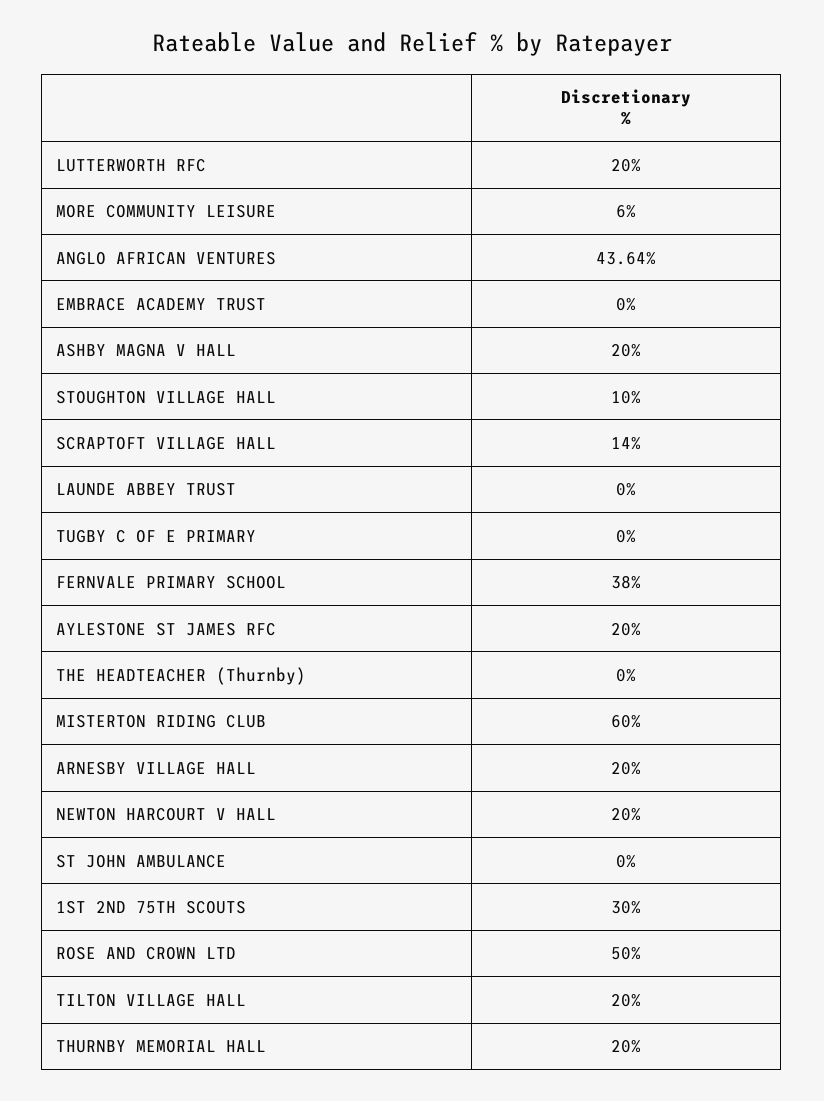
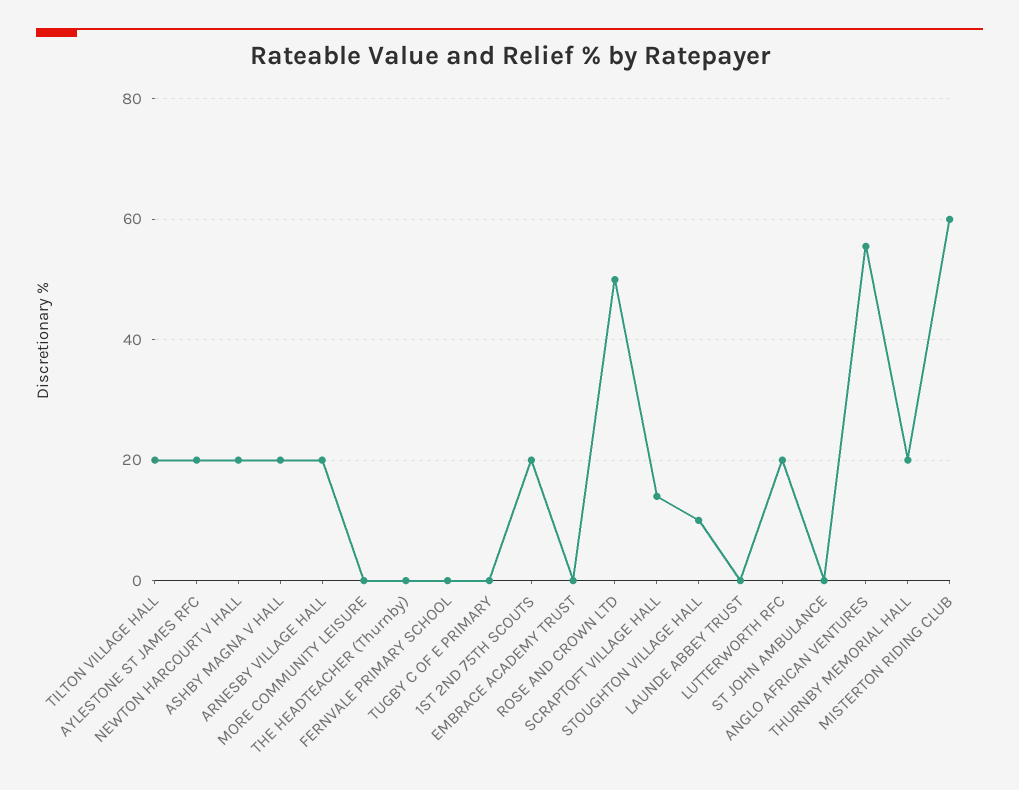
  {
    "LUTTERWORTH RFC": 20,
-   "MORE COMMUNITY LEISURE": 6,
+   "MORE COMMUNITY LEISURE": 0,
-   "ANGLO AFRICAN VENTURES": 43.64,
+   "ANGLO AFRICAN VENTURES": 56,
    "EMBRACE ACADEMY TRUST": 0,
    "ASHBY MAGNA V HALL": 20,
    "STOUGHTON VILLAGE HALL": 10,
    "SCRAPTOFT VILLAGE HALL": 14,
    "LAUNDE ABBEY TRUST": 0,
    "TUGBY C OF E PRIMARY": 0,
-   "FERNVALE PRIMARY SCHOOL": 38,
+   "FERNVALE PRIMARY SCHOOL": 0,
    "AYLESTONE ST JAMES RFC": 20,
    "THE HEADTEACHER (Thurnby)": 0,
    "MISTERTON RIDING CLUB": 60,
    "ARNESBY VILLAGE HALL": 20,
    "NEWTON HARCOURT V HALL": 20,
    "ST JOHN AMBULANCE": 0,
-   "1ST 2ND 75TH SCOUTS": 30,
+   "1ST 2ND 75TH SCOUTS": 20,
    "ROSE AND CROWN LTD": 50,
    "TILTON VILLAGE HALL": 20,
    "THURNBY MEMORIAL HALL": 20
  }

